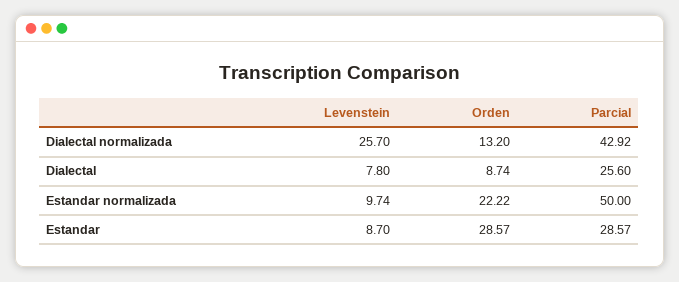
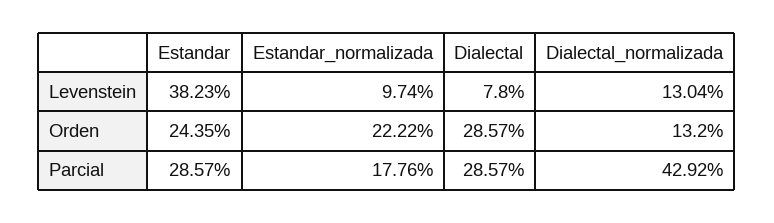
  {
    "Levenstein": {
-     "Dialectal normalizada": 25.7,
+     "Dialectal normalizada": 13.04,
      "Dialectal": 7.8,
      "Estandar normalizada": 9.74,
-     "Estandar": 8.7
+     "Estandar": 38.23
    },
    "Orden": {
      "Dialectal normalizada": 13.2,
-     "Dialectal": 8.74,
+     "Dialectal": 28.57,
      "Estandar normalizada": 22.22,
-     "Estandar": 28.57
+     "Estandar": 24.35
    },
    "Parcial": {
      "Dialectal normalizada": 42.92,
-     "Dialectal": 25.6,
+     "Dialectal": 28.57,
-     "Estandar normalizada": 50,
+     "Estandar normalizada": 17.76,
      "Estandar": 28.57
    }
  }

